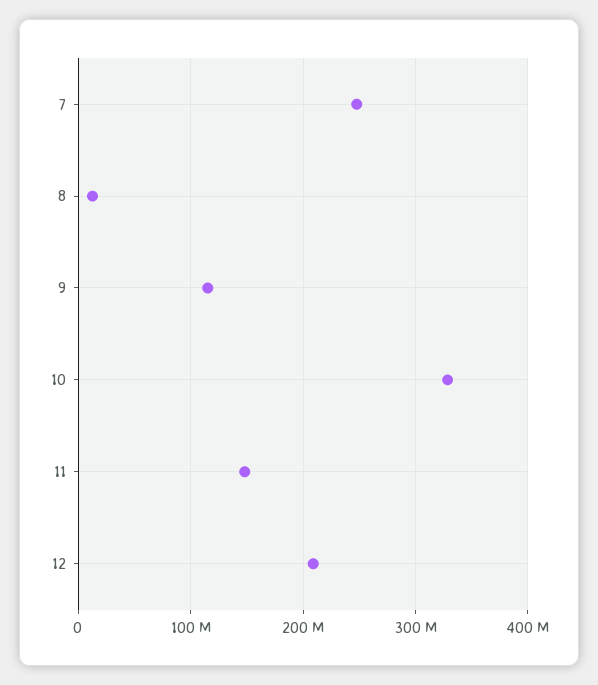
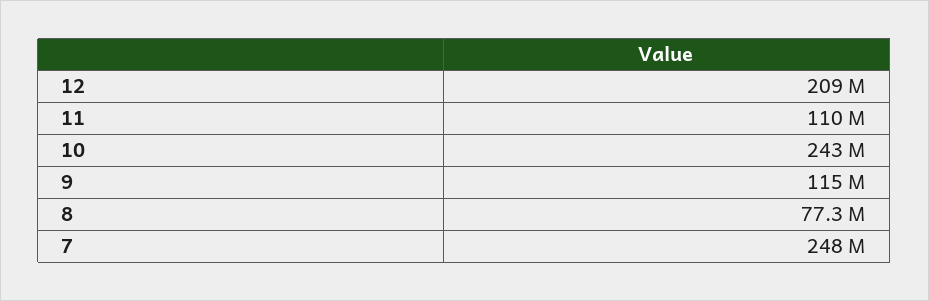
  {
    "7": 248000000,
-   "8": 10000000,
+   "8": 77300000,
    "9": 115000000,
-   "10": 330000000,
+   "10": 243000000,
-   "11": 150000000,
+   "11": 110000000,
    "12": 209000000
  }

